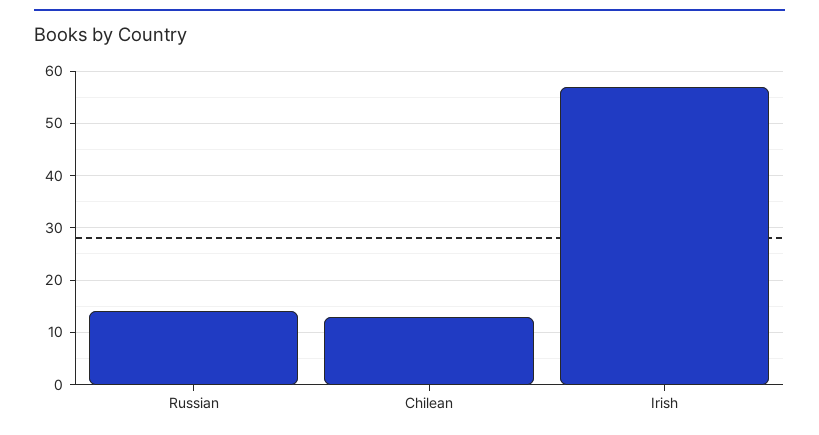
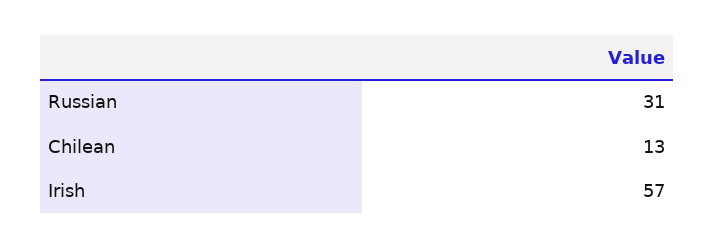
  {
-   "Russian": 15,
+   "Russian": 31,
    "Chilean": 13,
    "Irish": 57
  }

